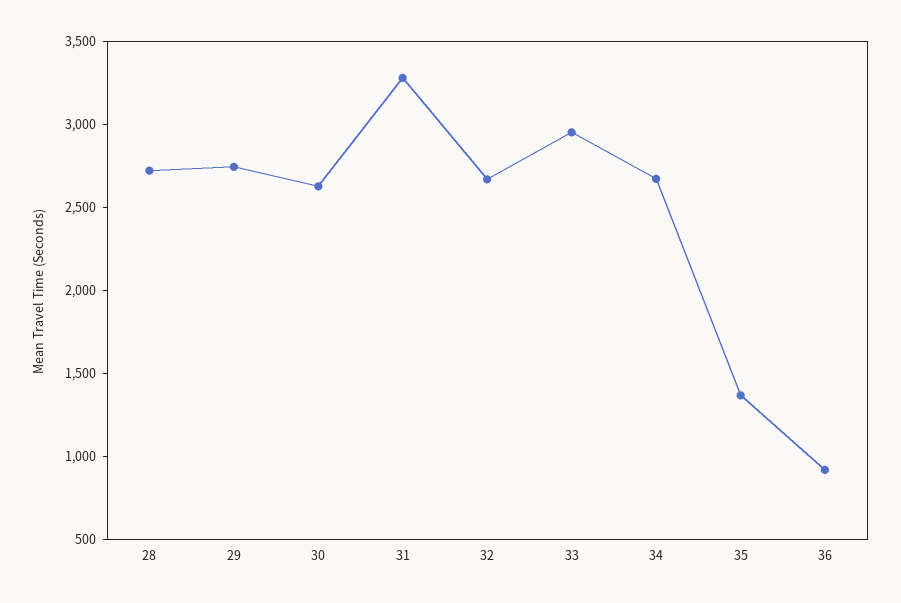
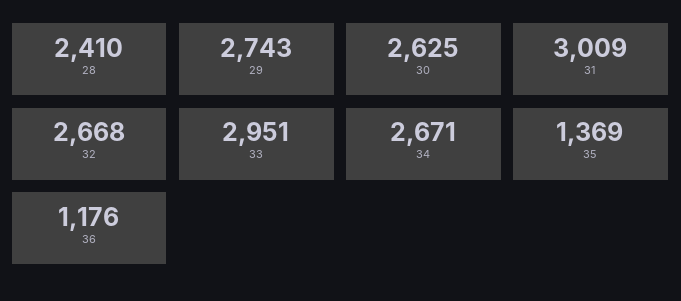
  {
-   "28": 2700,
+   "28": 2410,
    "29": 2743,
    "30": 2625,
-   "31": 3300,
+   "31": 3009,
    "32": 2668,
    "33": 2951,
    "34": 2671,
    "35": 1369,
-   "36": 900
+   "36": 1176
  }

